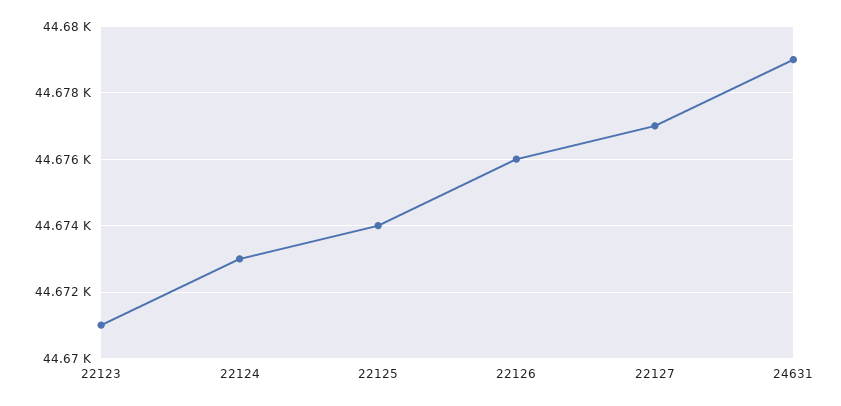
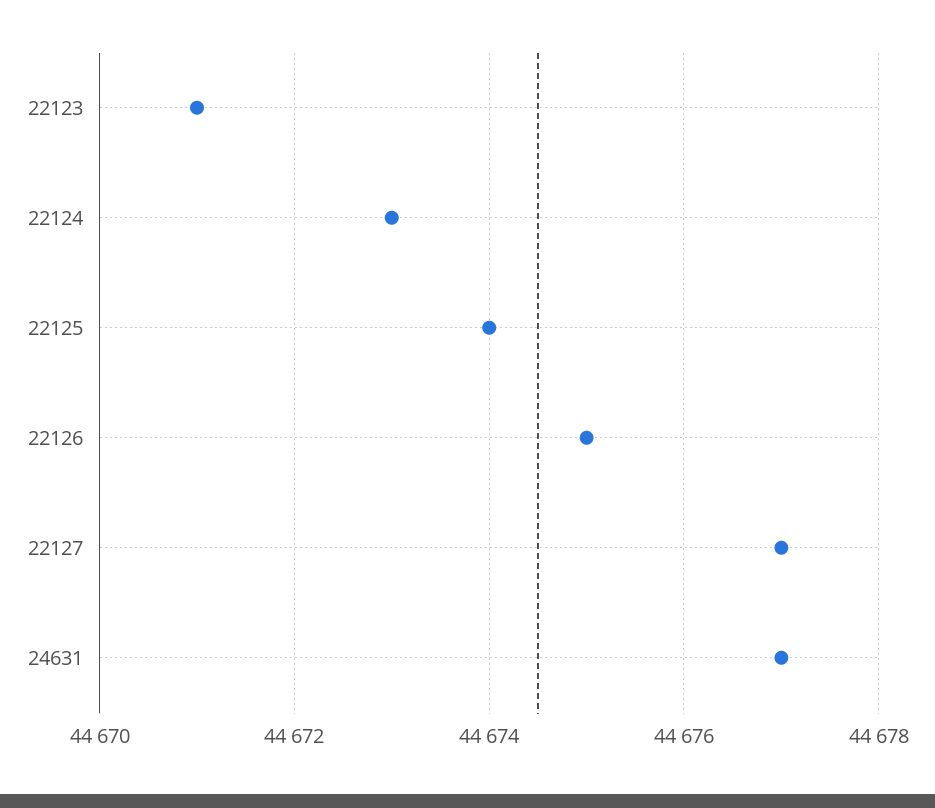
  {
    "22123": 44671,
    "22124": 44673,
    "22125": 44674,
-   "22126": 44676,
+   "22126": 44675,
    "22127": 44677,
-   "24631": 44679
+   "24631": 44677
  }

